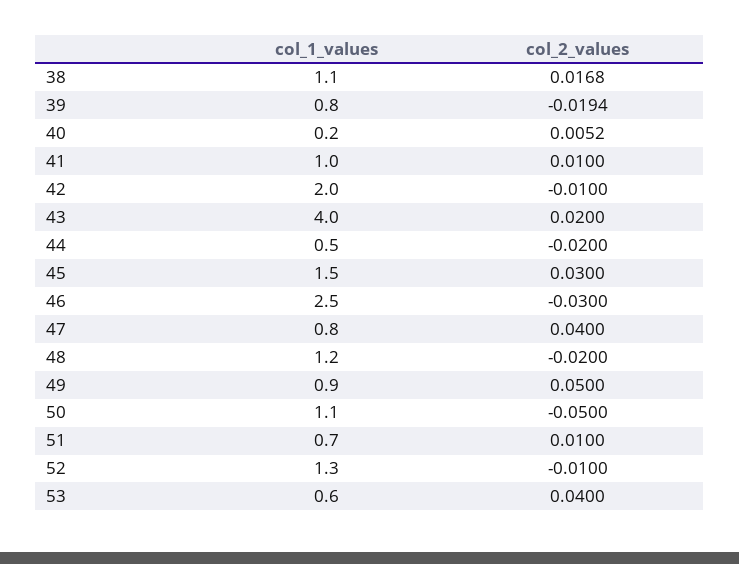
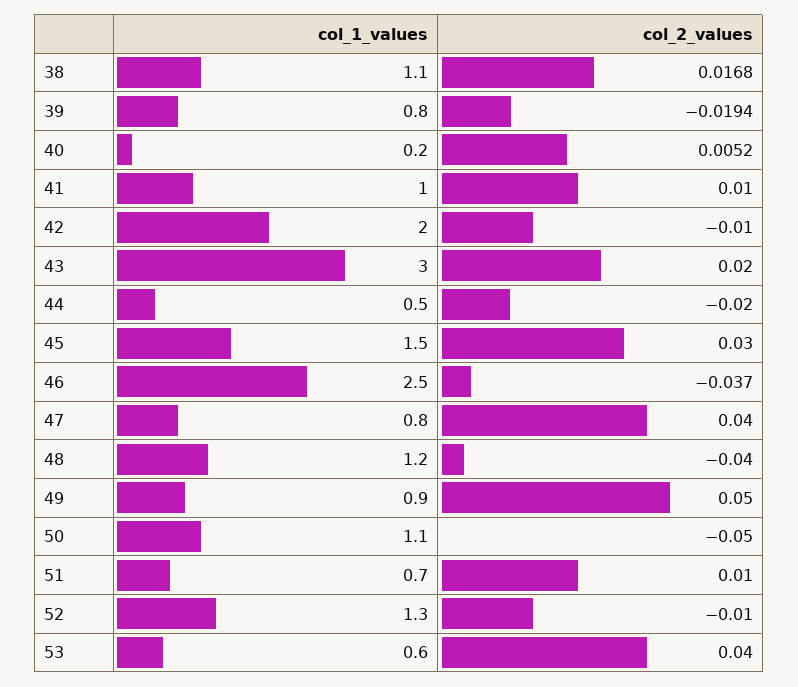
  {
    "col_1_values": {
      "38": 1.1,
      "39": 0.8,
      "40": 0.2,
      "41": 1,
      "42": 2,
-     "43": 4,
+     "43": 3,
      "44": 0.5,
      "45": 1.5,
      "46": 2.5,
      "47": 0.8,
      "48": 1.2,
      "49": 0.9,
      "50": 1.1,
      "51": 0.7,
      "52": 1.3,
      "53": 0.6
    },
    "col_2_values": {
      "38": 0.0168,
      "39": -0.0194,
      "40": 0.0052,
      "41": 0.01,
      "42": -0.01,
      "43": 0.02,
      "44": -0.02,
      "45": 0.03,
-     "46": -0.03,
+     "46": -0.037,
      "47": 0.04,
-     "48": -0.02,
+     "48": -0.04,
      "49": 0.05,
      "50": -0.05,
      "51": 0.01,
      "52": -0.01,
      "53": 0.04
    }
  }

